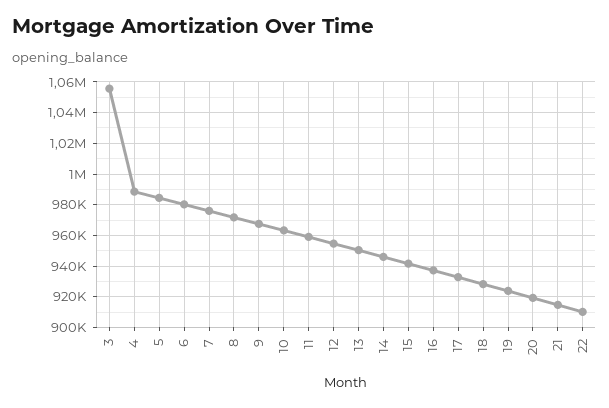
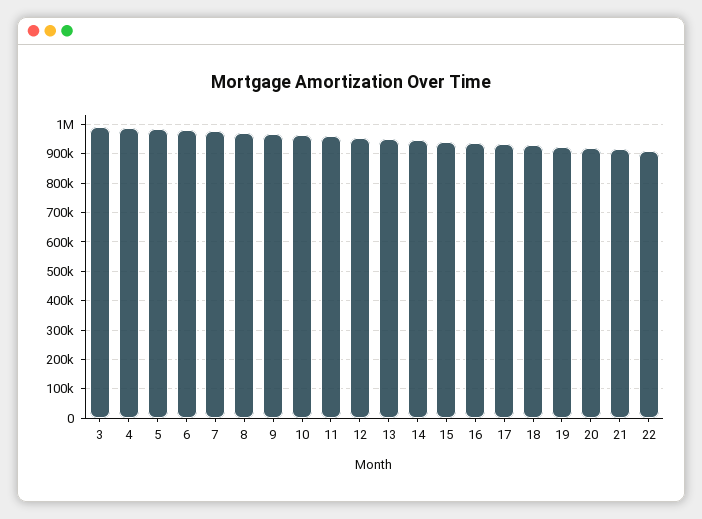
  {
-   "3": 1055000,
+   "3": 1000000,
    "4": 990000,
    "5": 985000,
    "6": 980000,
    "7": 975000,
    "8": 970000,
    "9": 970000,
    "10": 965000,
    "11": 960000,
    "12": 955000,
    "13": 950000,
    "14": 945000,
    "15": 940000,
    "16": 935000,
    "17": 935000,
    "18": 930000,
    "19": 925000,
    "20": 920000,
    "21": 915000,
    "22": 910000
  }

